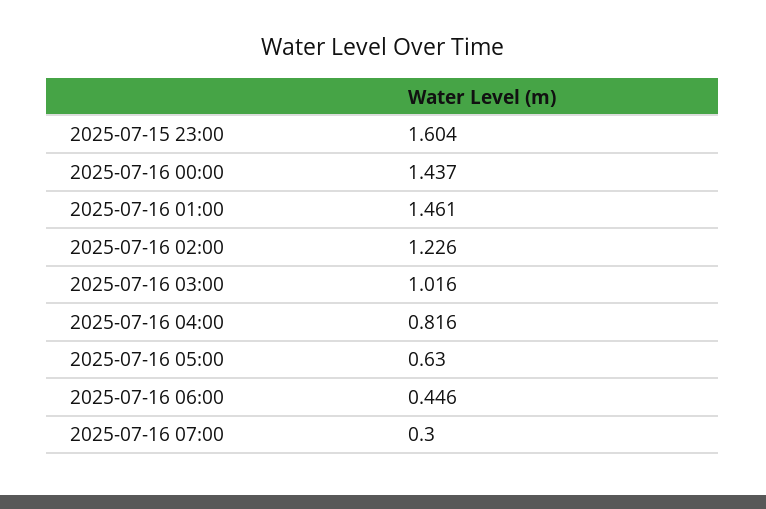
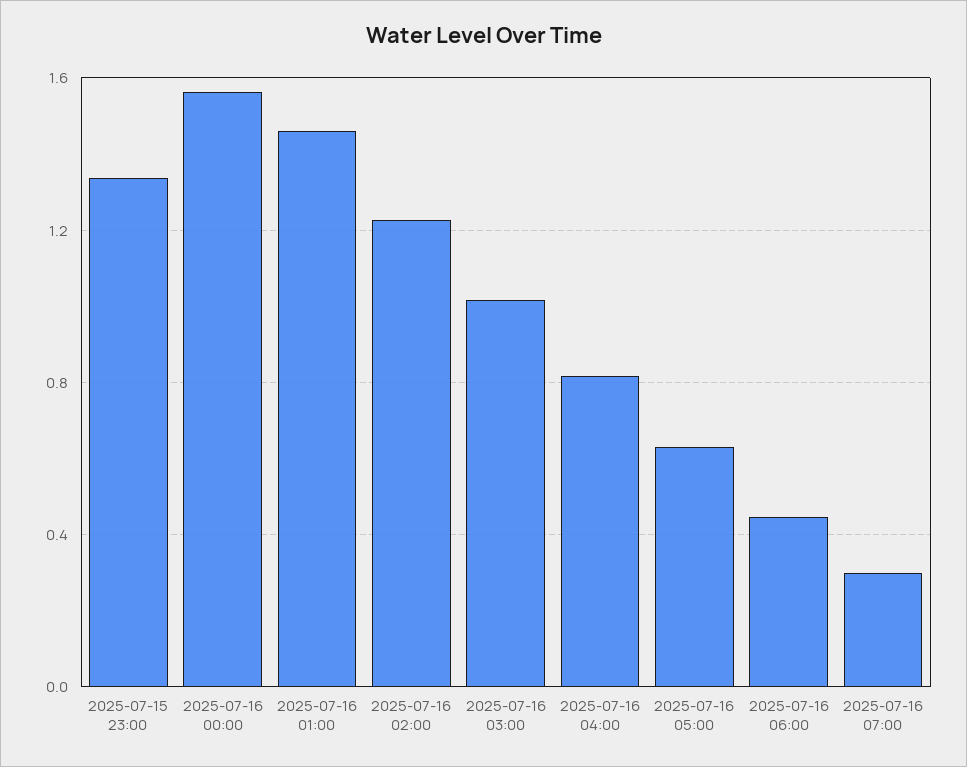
  {
-   "2025-07-15 23:00": 1.604,
+   "2025-07-15 23:00": 1.35,
-   "2025-07-16 00:00": 1.437,
+   "2025-07-16 00:00": 1.55,
    "2025-07-16 01:00": 1.461,
    "2025-07-16 02:00": 1.226,
    "2025-07-16 03:00": 1.016,
    "2025-07-16 04:00": 0.816,
    "2025-07-16 05:00": 0.63,
    "2025-07-16 06:00": 0.446,
    "2025-07-16 07:00": 0.3
  }

